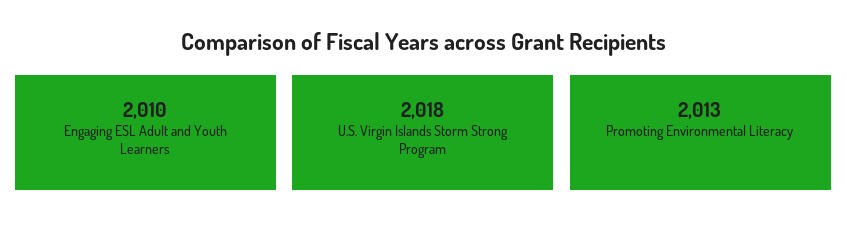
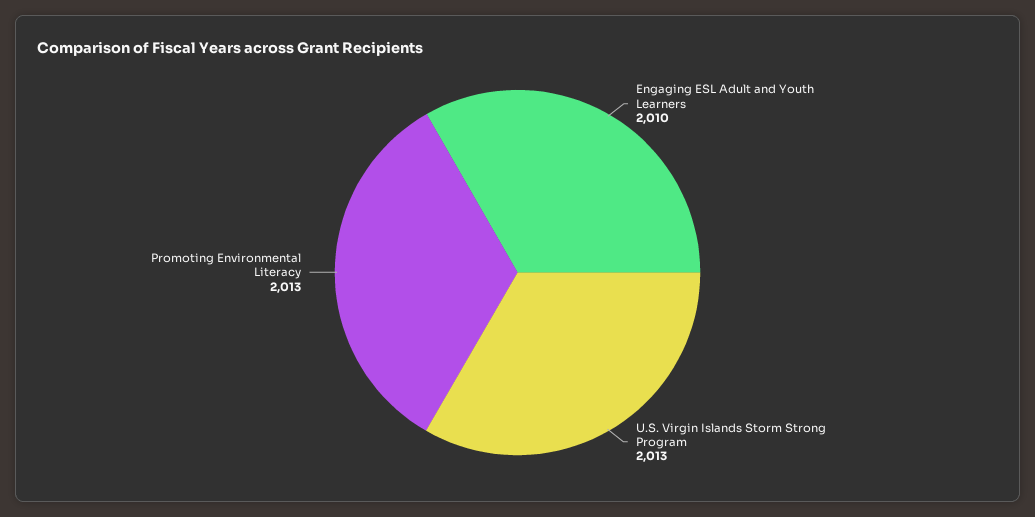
  {
    "Engaging ESL Adult and Youth Learners": 2010,
-   "U.S. Virgin Islands Storm Strong Program": 2018,
+   "U.S. Virgin Islands Storm Strong Program": 2013,
    "Promoting Environmental Literacy": 2013
  }

